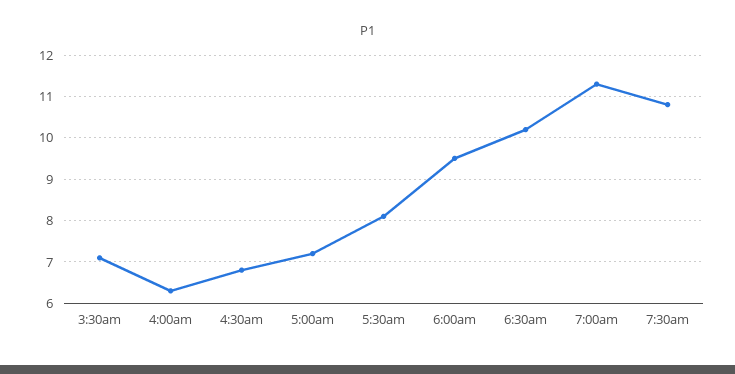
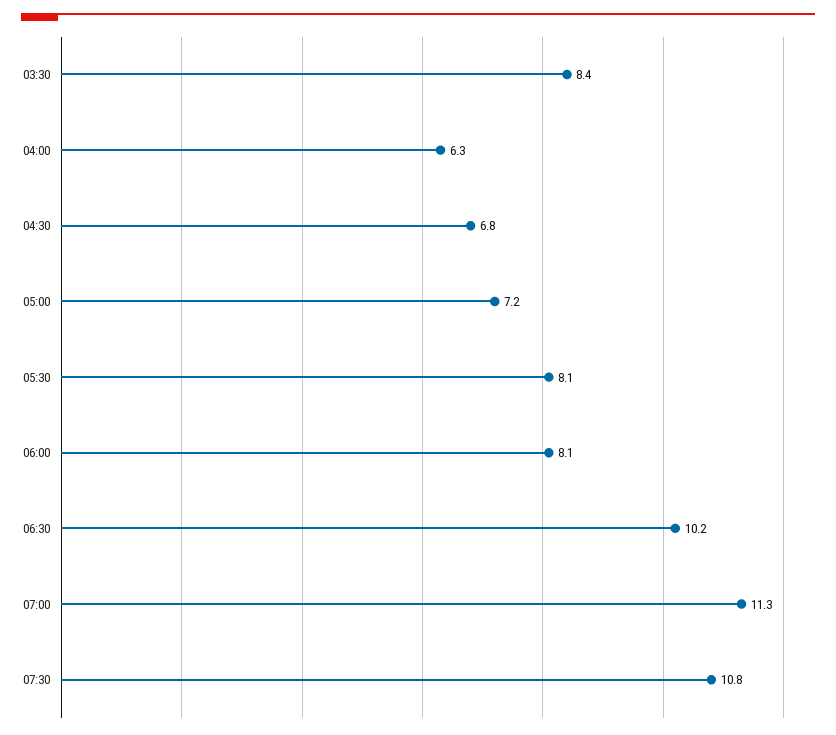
  {
-   "3:30am": 7,
+   "3:30am": 8.4,
    "4:00am": 6.3,
    "4:30am": 6.8,
    "5:00am": 7.2,
    "5:30am": 8.1,
-   "6:00am": 9.5,
+   "6:00am": 8.1,
    "6:30am": 10.2,
    "7:00am": 11.3,
    "7:30am": 10.8
  }

